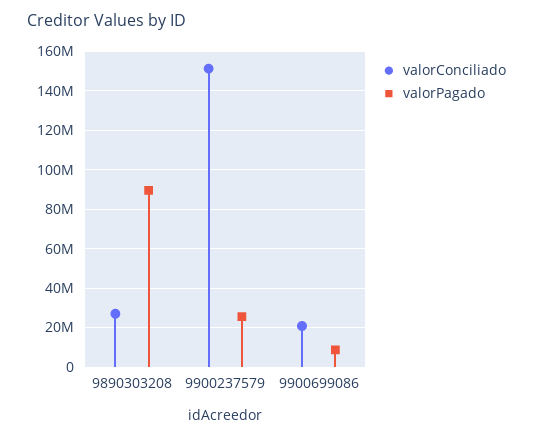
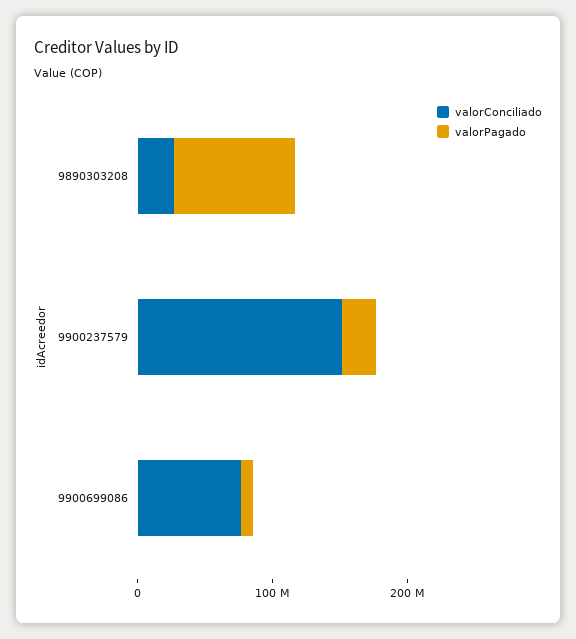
  {
    "valorConciliado": {
      "9890303208": 25000000,
      "9900237579": 150000000,
-     "9900699086": 20000000
+     "9900699086": 80000000
    },
    "valorPagado": {
      "9890303208": 90000000,
      "9900237579": 25000000,
      "9900699086": 10000000
    }
  }

